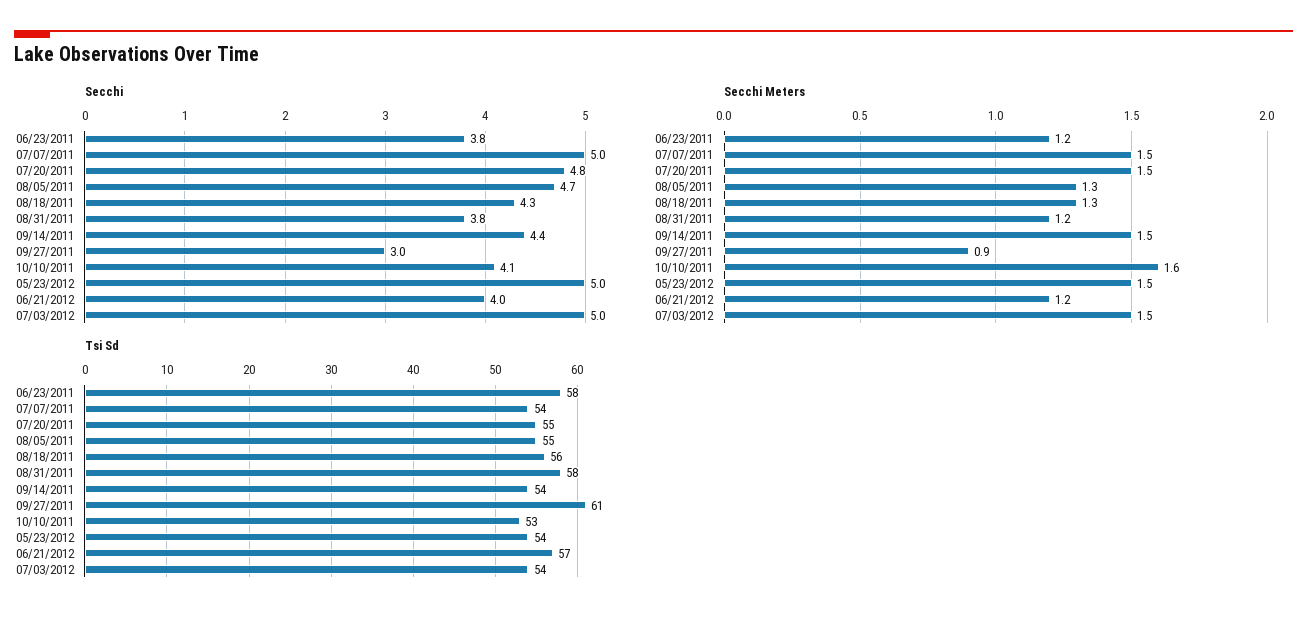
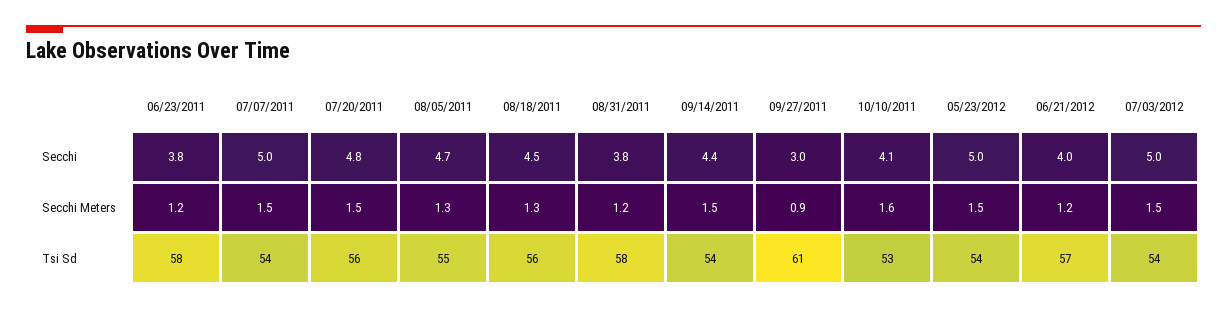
  {
    "Secchi": {
      "06/23/2011": 3.8,
      "07/07/2011": 5,
      "07/20/2011": 4.8,
      "08/05/2011": 4.7,
-     "08/18/2011": 4.3,
+     "08/18/2011": 4.5,
      "08/31/2011": 3.8,
      "09/14/2011": 4.4,
      "09/27/2011": 3,
      "10/10/2011": 4.1,
      "05/23/2012": 5,
      "06/21/2012": 4,
      "07/03/2012": 5
    },
    "Secchi Meters": {
      "06/23/2011": 1.2,
      "07/07/2011": 1.5,
      "07/20/2011": 1.5,
      "08/05/2011": 1.3,
      "08/18/2011": 1.3,
      "08/31/2011": 1.2,
      "09/14/2011": 1.5,
      "09/27/2011": 0.9,
      "10/10/2011": 1.6,
      "05/23/2012": 1.5,
      "06/21/2012": 1.2,
      "07/03/2012": 1.5
    },
    "Tsi Sd": {
      "06/23/2011": 58,
      "07/07/2011": 54,
-     "07/20/2011": 55,
+     "07/20/2011": 56,
      "08/05/2011": 55,
      "08/18/2011": 56,
      "08/31/2011": 58,
      "09/14/2011": 54,
      "09/27/2011": 61,
      "10/10/2011": 53,
      "05/23/2012": 54,
      "06/21/2012": 57,
      "07/03/2012": 54
    }
  }

